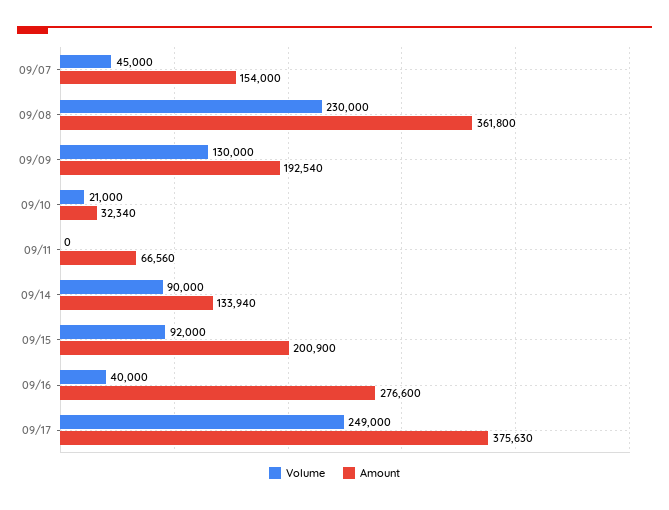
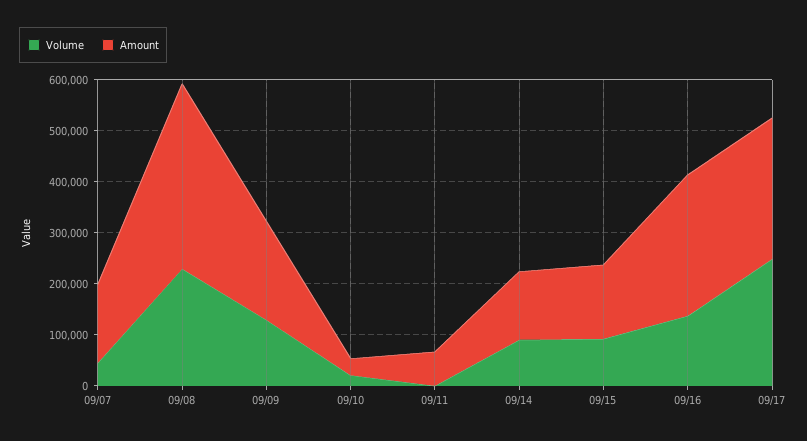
  {
    "Volume": {
      "09/07": 45000,
      "09/08": 230000,
      "09/09": 130000,
      "09/10": 21000,
      "09/11": 0,
      "09/14": 90000,
      "09/15": 92000,
-     "09/16": 40000,
+     "09/16": 140000,
      "09/17": 249000
    },
    "Amount": {
      "09/07": 154000,
      "09/08": 361800,
      "09/09": 192540,
      "09/10": 32340,
      "09/11": 66560,
      "09/14": 133940,
-     "09/15": 200900,
+     "09/15": 140000,
      "09/16": 276600,
-     "09/17": 375630
+     "09/17": 280000
    }
  }

